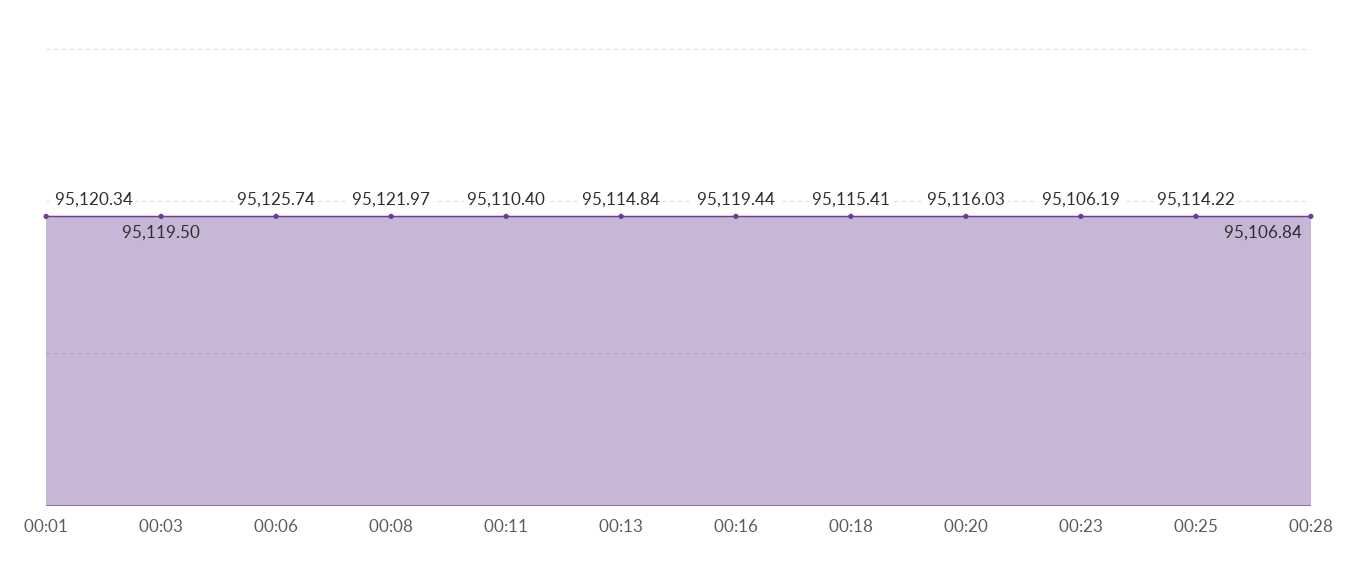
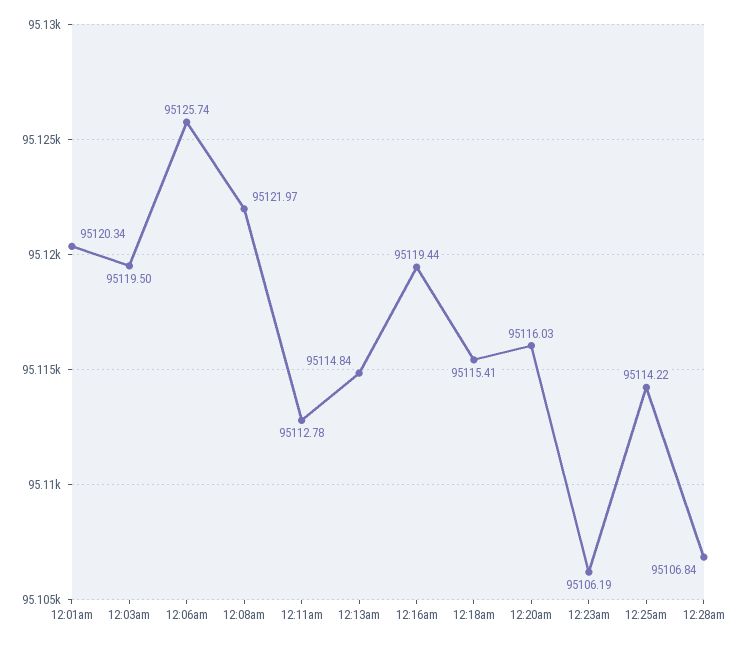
  {
    "00:01": 95120.34,
    "00:03": 95119.5,
    "00:06": 95125.74,
    "00:08": 95121.97,
-   "00:11": 95110.4,
+   "00:11": 95112.78,
    "00:13": 95114.84,
    "00:16": 95119.44,
    "00:18": 95115.41,
    "00:20": 95116.03,
    "00:23": 95106.19,
    "00:25": 95114.22,
    "00:28": 95106.84
  }

